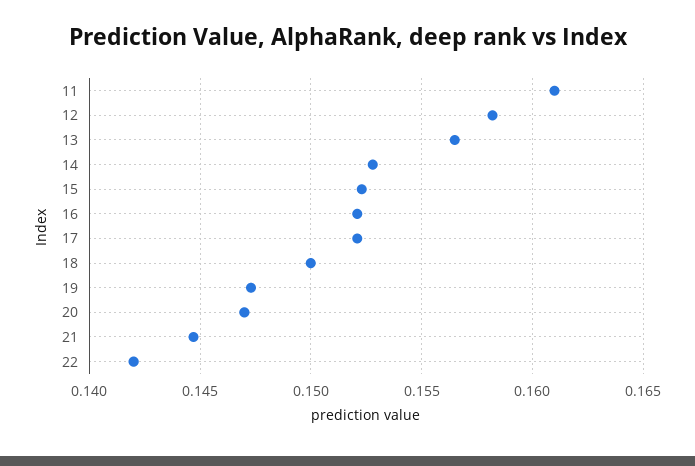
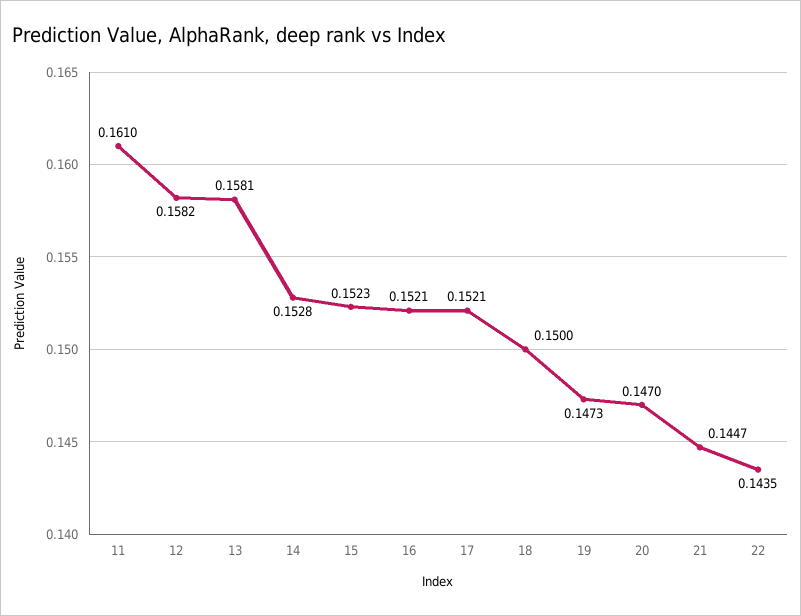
  {
    "11": 0.161,
    "12": 0.1582,
-   "13": 0.1565,
+   "13": 0.1581,
    "14": 0.1528,
    "15": 0.1523,
    "16": 0.1521,
    "17": 0.1521,
    "18": 0.15,
    "19": 0.1473,
    "20": 0.147,
    "21": 0.1447,
-   "22": 0.142
+   "22": 0.1435
  }

